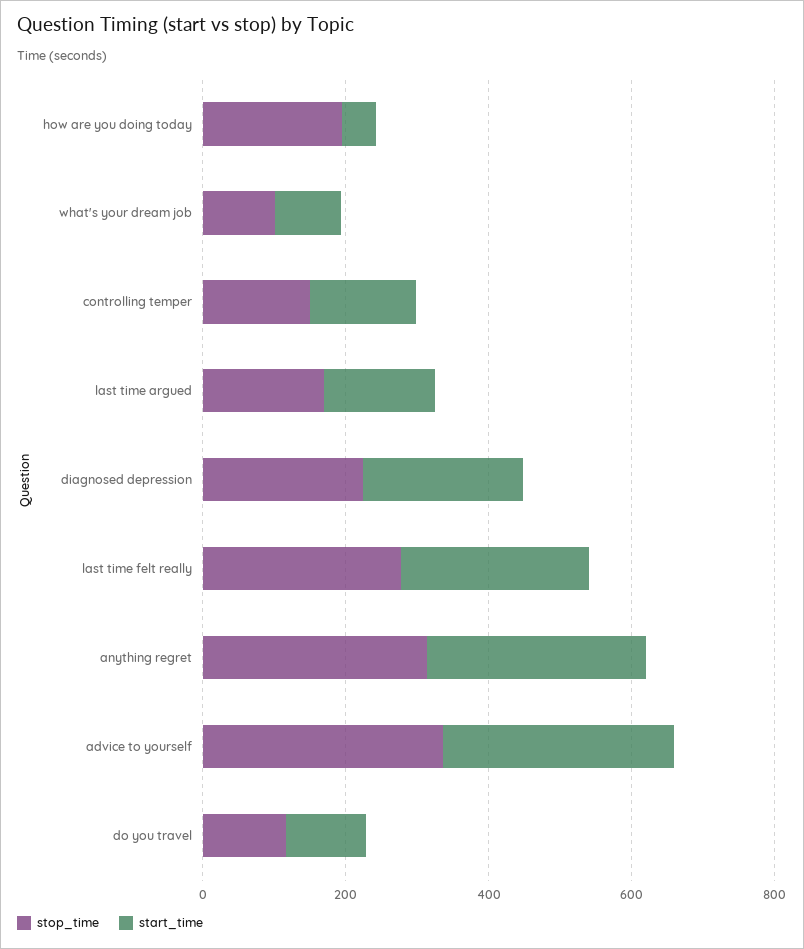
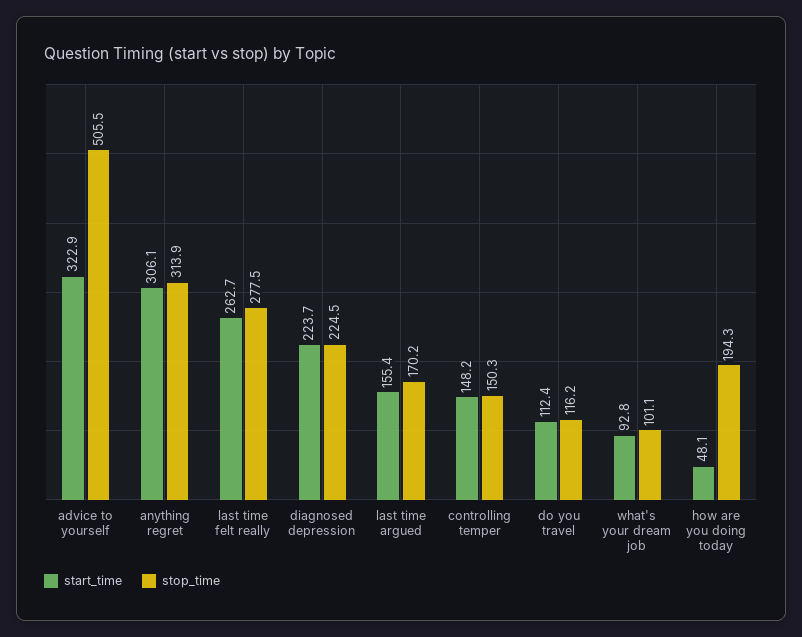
  {
    "stop_time": {
      "how are you doing today": 194.3,
      "what's your dream job": 101.1,
      "controlling temper": 150.3,
      "last time argued": 170.2,
      "diagnosed depression": 224.5,
      "last time felt really": 277.5,
      "anything regret": 313.9,
-     "advice to yourself": 350,
+     "advice to yourself": 505.5,
      "do you travel": 116.2
    },
    "start_time": {
      "how are you doing today": 48.1,
      "what's your dream job": 92.8,
      "controlling temper": 148.2,
      "last time argued": 155.4,
      "diagnosed depression": 223.7,
      "last time felt really": 262.7,
      "anything regret": 306.1,
      "advice to yourself": 322.9,
      "do you travel": 112.4
    }
  }

